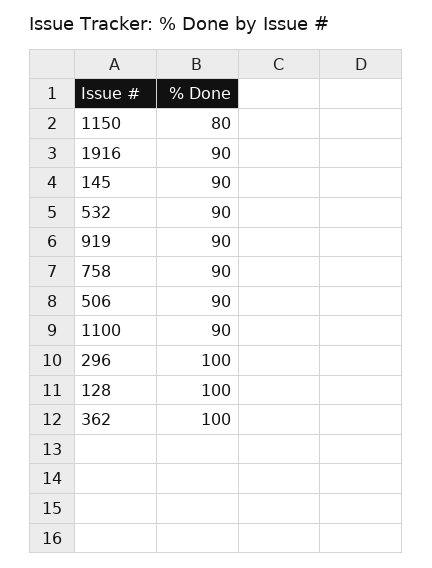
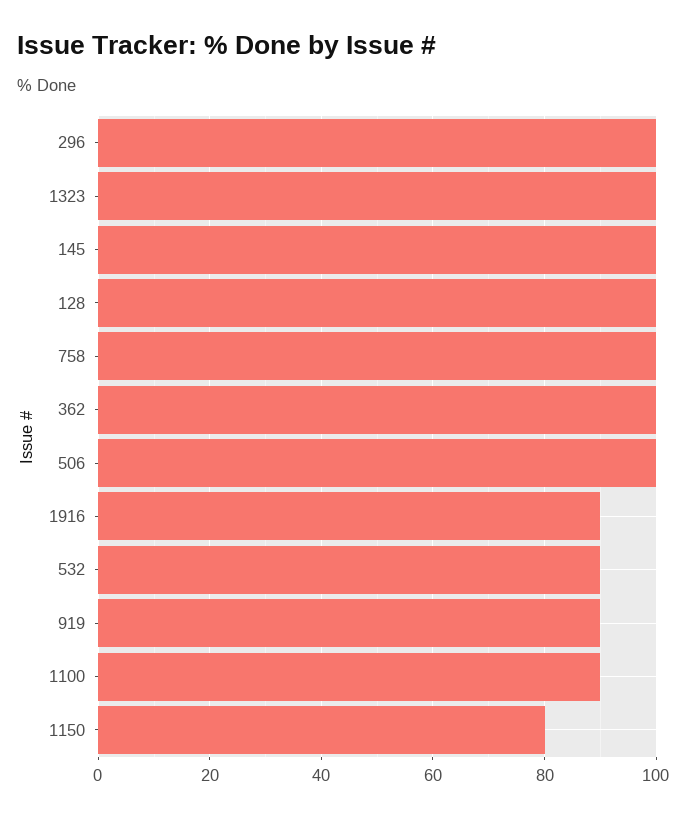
  {
    "1150": 80,
    "1916": 90,
-   "145": 90,
+   "145": 100,
    "532": 90,
    "919": 90,
-   "758": 90,
+   "758": 100,
-   "506": 90,
+   "506": 100,
    "1100": 90,
    "296": 100,
    "128": 100,
-   "362": 100
+   "362": 100,
+   "1323": 100
  }

